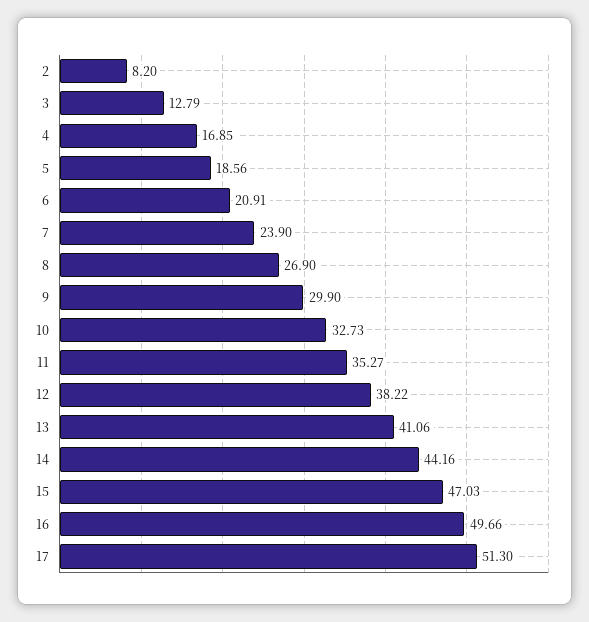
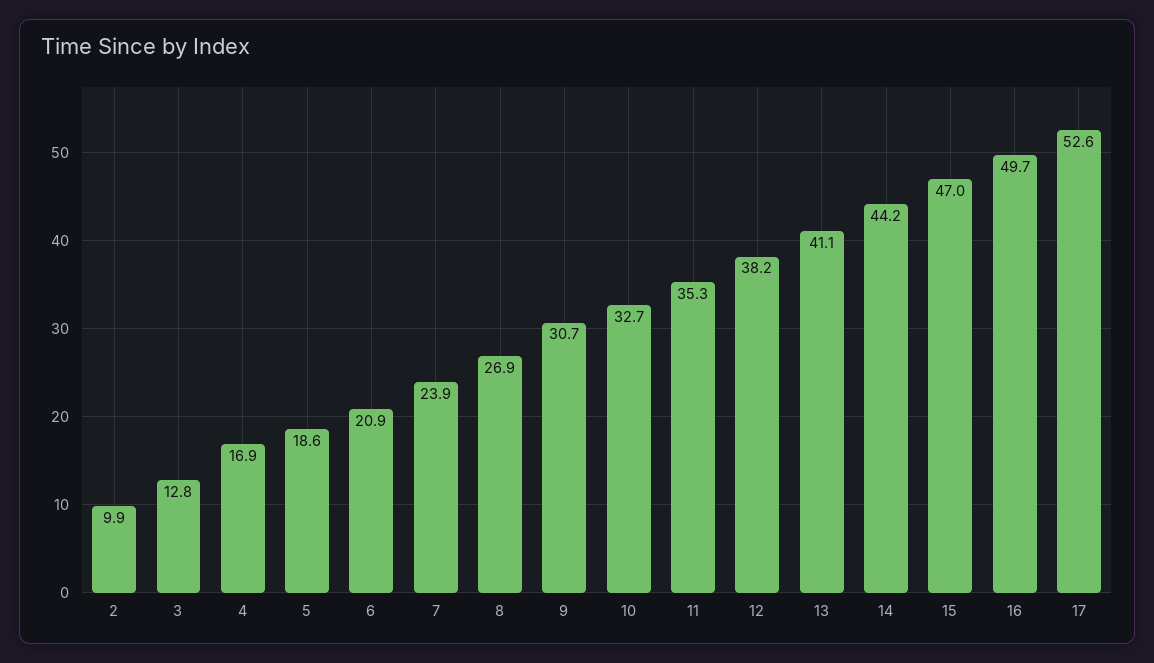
  {
-   "2": 8.2,
+   "2": 9.9,
    "3": 12.79,
    "4": 16.85,
    "5": 18.56,
    "6": 20.91,
    "7": 23.9,
    "8": 26.9,
-   "9": 29.9,
+   "9": 30.7,
    "10": 32.73,
    "11": 35.27,
    "12": 38.22,
    "13": 41.06,
    "14": 44.16,
    "15": 47.03,
    "16": 49.66,
-   "17": 51.3
+   "17": 52.6
  }

